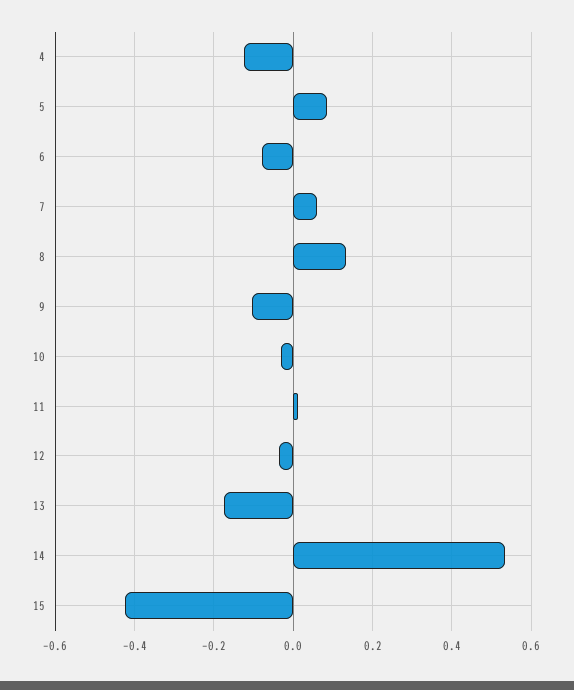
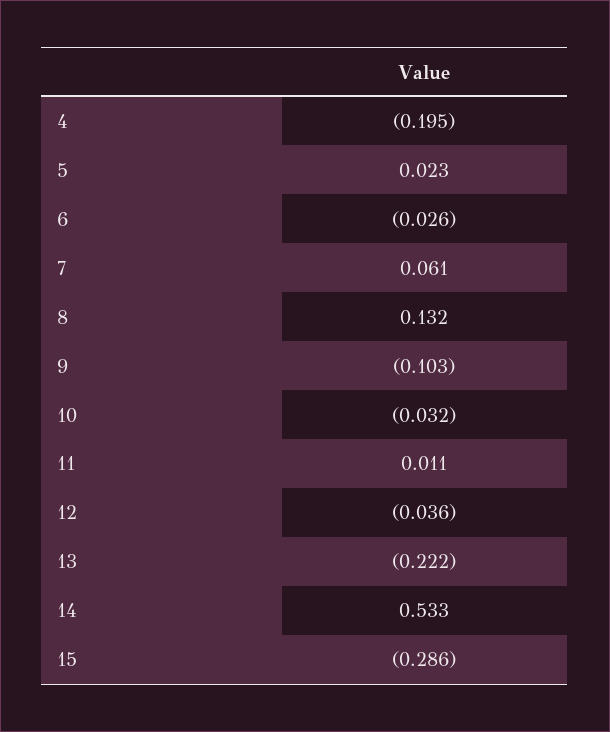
  {
-   "4": -0.12,
+   "4": -0.195,
-   "5": 0.08,
+   "5": 0.023,
-   "6": -0.08,
+   "6": -0.026,
    "7": 0.061,
    "8": 0.132,
    "9": -0.103,
    "10": -0.032,
    "11": 0.011,
    "12": -0.036,
-   "13": -0.18,
+   "13": -0.222,
    "14": 0.533,
-   "15": -0.42
+   "15": -0.286
  }

